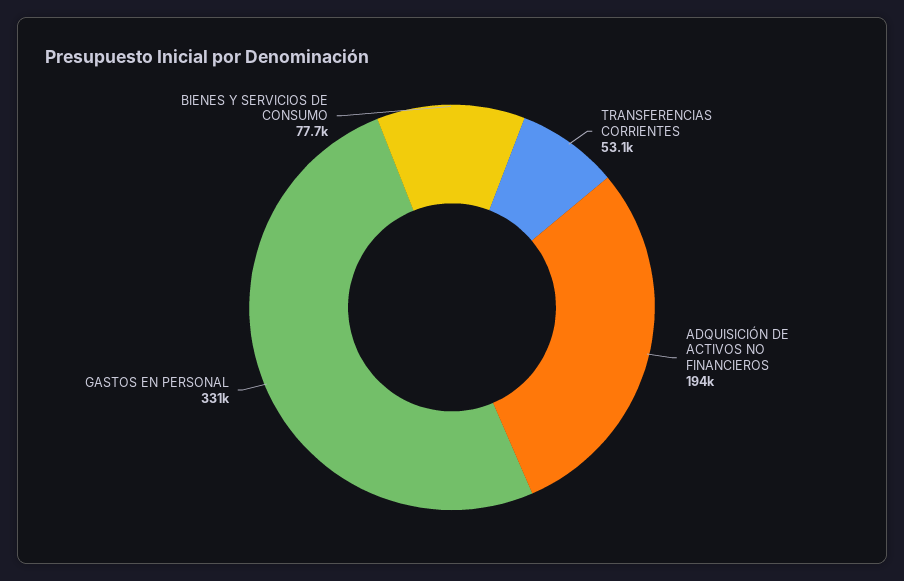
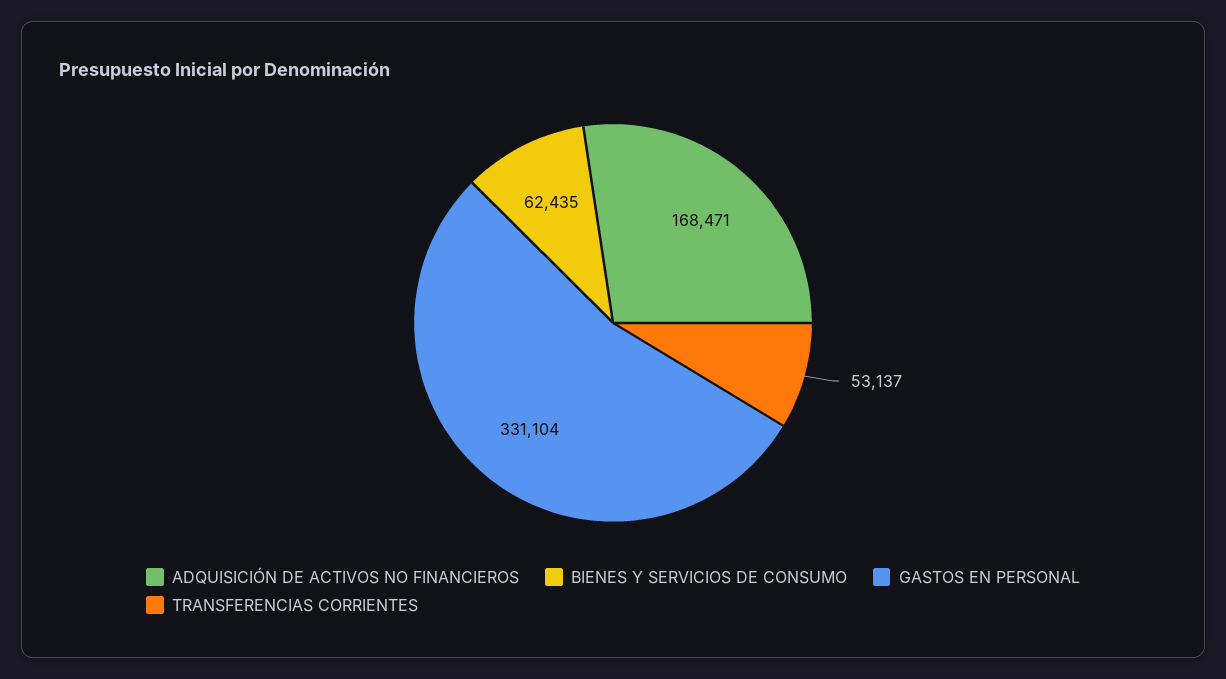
  {
    "TRANSFERENCIAS CORRIENTES": 53137,
-   "ADQUISICIÓN DE ACTIVOS NO FINANCIEROS": 194000,
+   "ADQUISICIÓN DE ACTIVOS NO FINANCIEROS": 168471,
    "GASTOS EN PERSONAL": 331104,
-   "BIENES Y SERVICIOS DE CONSUMO": 77700
+   "BIENES Y SERVICIOS DE CONSUMO": 62435
  }

